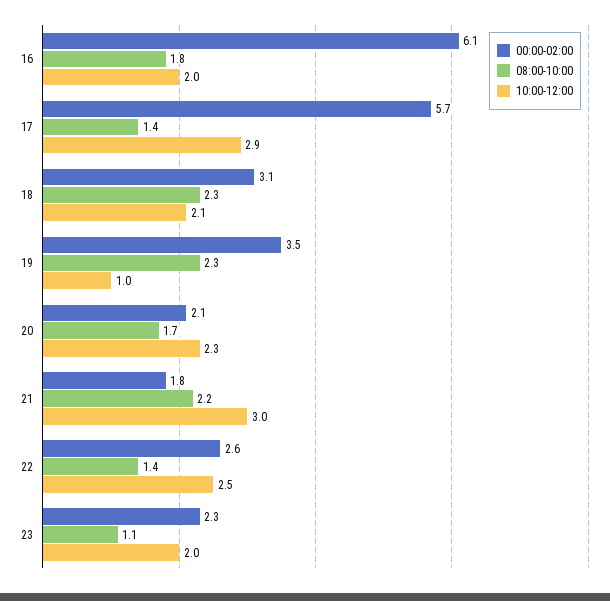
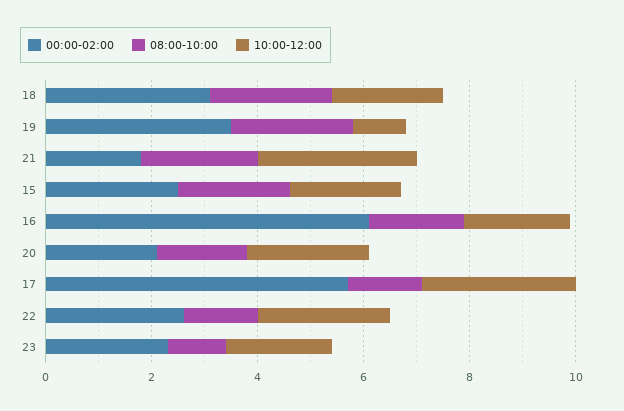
  {
    "00:00-02:00": {
      "16": 6.1,
      "17": 5.7,
      "18": 3.1,
      "19": 3.5,
      "20": 2.1,
      "21": 1.8,
      "22": 2.6,
-     "23": 2.3
+     "23": 2.3,
+     "15": 2.5
    },
    "08:00-10:00": {
      "16": 1.8,
      "17": 1.4,
      "18": 2.3,
      "19": 2.3,
      "20": 1.7,
      "21": 2.2,
      "22": 1.4,
-     "23": 1.1
+     "23": 1.1,
+     "15": 2
    },
    "10:00-12:00": {
      "16": 2,
      "17": 2.9,
      "18": 2.1,
      "19": 1,
      "20": 2.3,
      "21": 3,
      "22": 2.5,
-     "23": 2
+     "23": 2,
+     "15": 2
    }
  }

